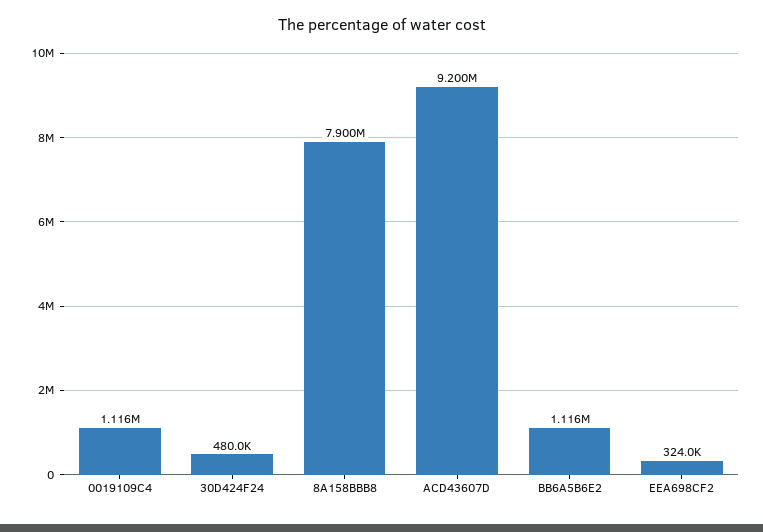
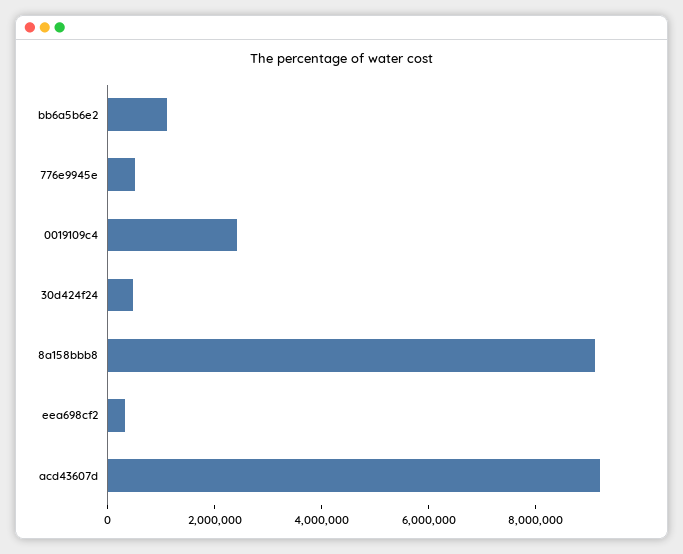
  {
-   "0019109C4": 1116000,
+   "0019109C4": 2500000,
    "30D424F24": 480000,
-   "8A158BBB8": 7900000,
+   "8A158BBB8": 9000000,
    "ACD43607D": 9200000,
    "BB6A5B6E2": 1116000,
-   "EEA698CF2": 324000
+   "EEA698CF2": 324000,
+   "776e9945e": 500000
  }

